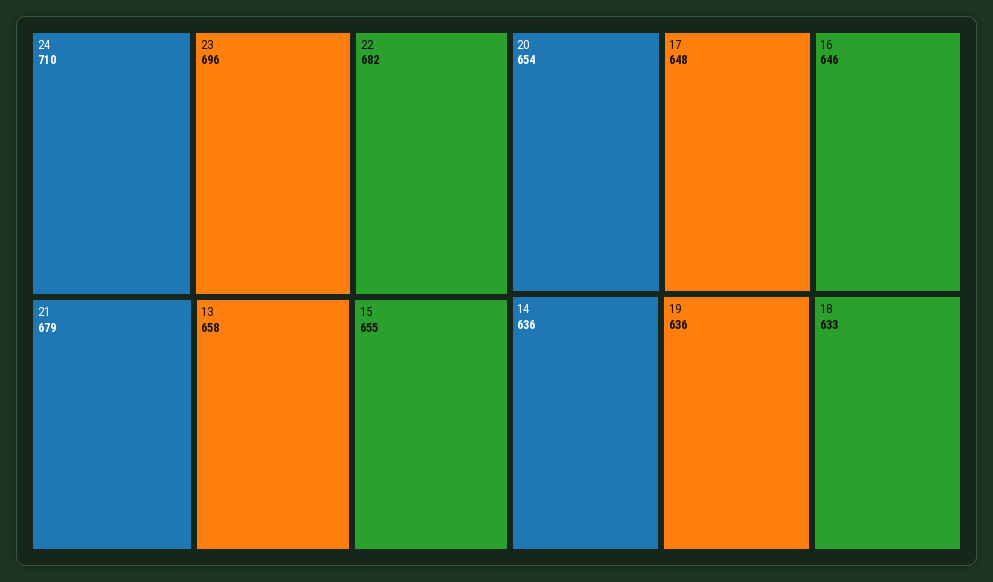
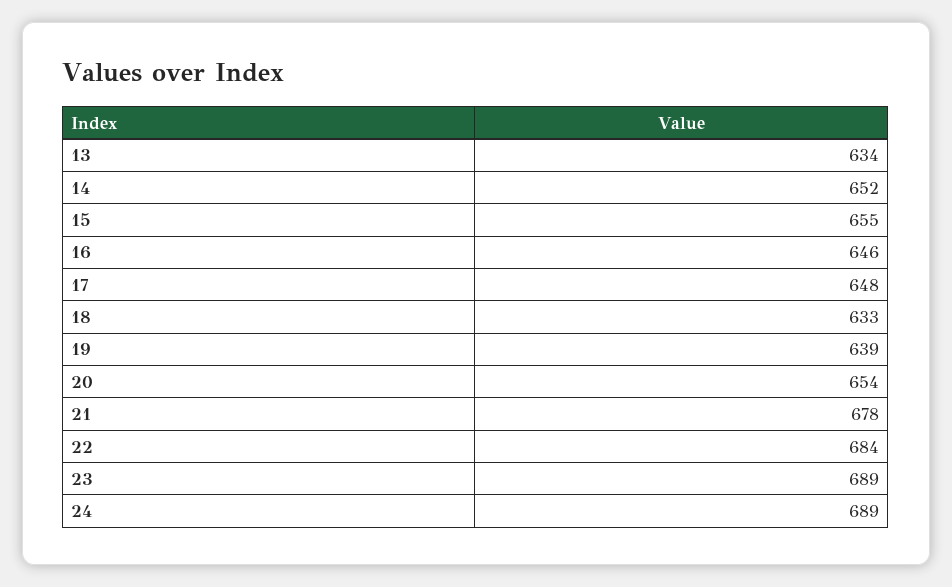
  {
-   "24": 710,
+   "24": 689,
-   "23": 696,
+   "23": 689,
-   "22": 682,
+   "22": 684,
-   "21": 679,
+   "21": 678,
-   "13": 658,
+   "13": 634,
    "15": 655,
    "20": 654,
    "17": 648,
    "16": 646,
-   "14": 636,
+   "14": 652,
-   "19": 636,
+   "19": 639,
    "18": 633
  }

